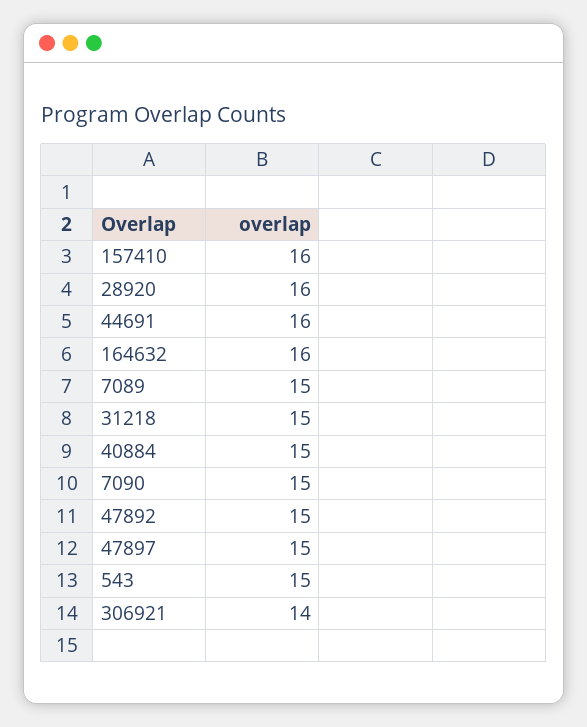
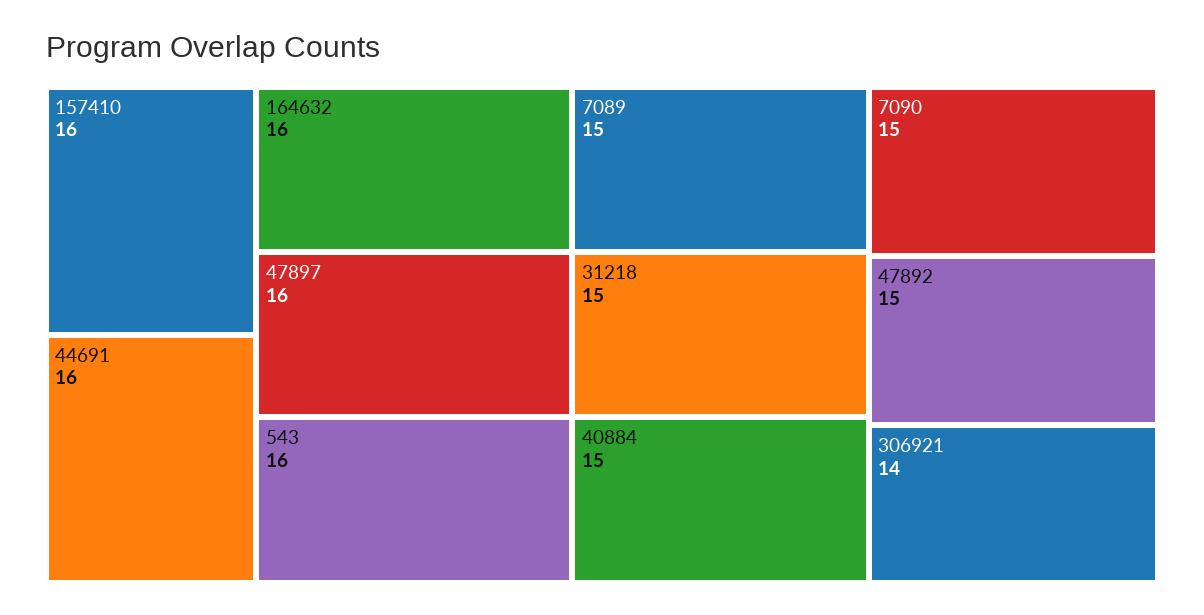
  {
    "157410": 16,
-   "28920": 16,
    "44691": 16,
    "164632": 16,
    "7089": 15,
    "31218": 15,
    "40884": 15,
    "7090": 15,
    "47892": 15,
-   "47897": 15,
+   "47897": 16,
-   "543": 15,
+   "543": 16,
    "306921": 14
  }

